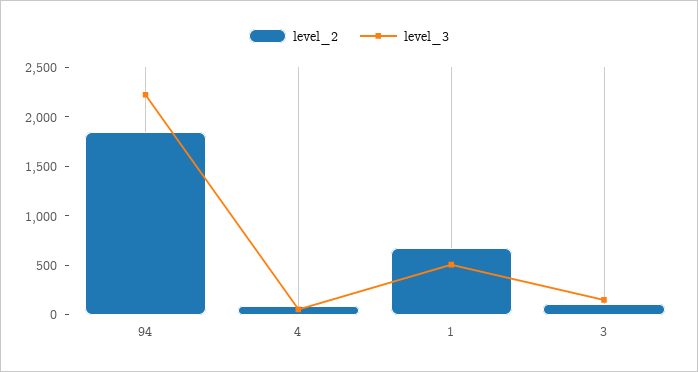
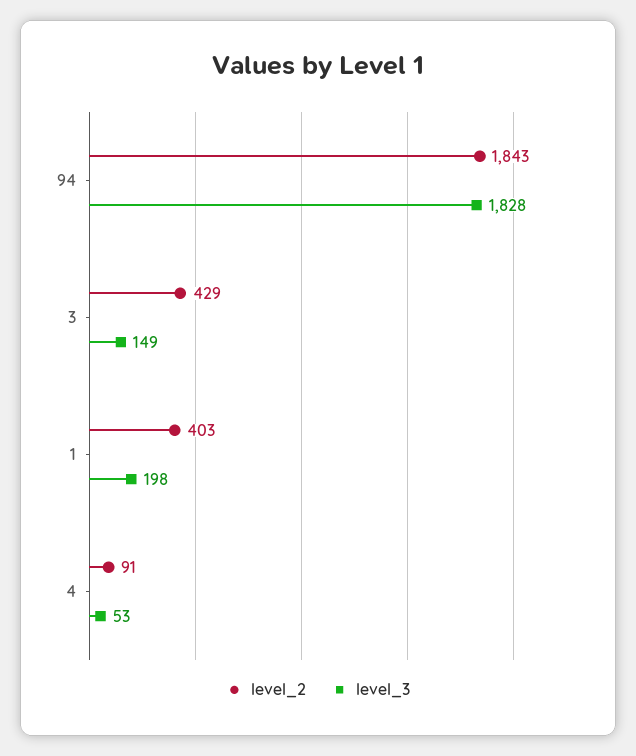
  {
    "level_2": {
      "94": 1843,
      "4": 91,
-     "1": 700,
+     "1": 403,
-     "3": 100
+     "3": 429
    },
    "level_3": {
-     "94": 2200,
+     "94": 1828,
      "4": 53,
-     "1": 500,
+     "1": 198,
      "3": 149
    }
  }

